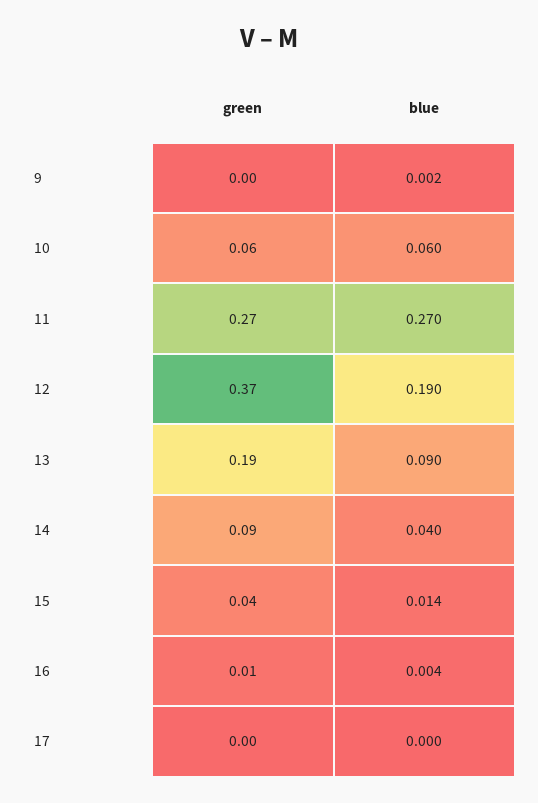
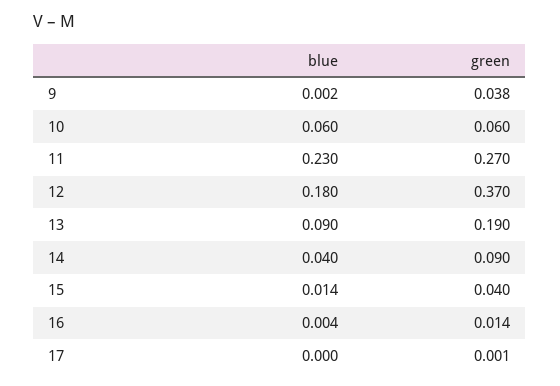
  {
    "green": {
-     "9": 0,
+     "9": 0.038,
      "10": 0.06,
      "11": 0.27,
      "12": 0.37,
      "13": 0.19,
      "14": 0.09,
      "15": 0.04,
      "16": 0.014,
      "17": 0.001
    },
    "blue": {
      "9": 0.002,
      "10": 0.06,
-     "11": 0.27,
+     "11": 0.23,
-     "12": 0.19,
+     "12": 0.18,
      "13": 0.09,
      "14": 0.04,
      "15": 0.014,
      "16": 0.004,
      "17": 0
    }
  }

